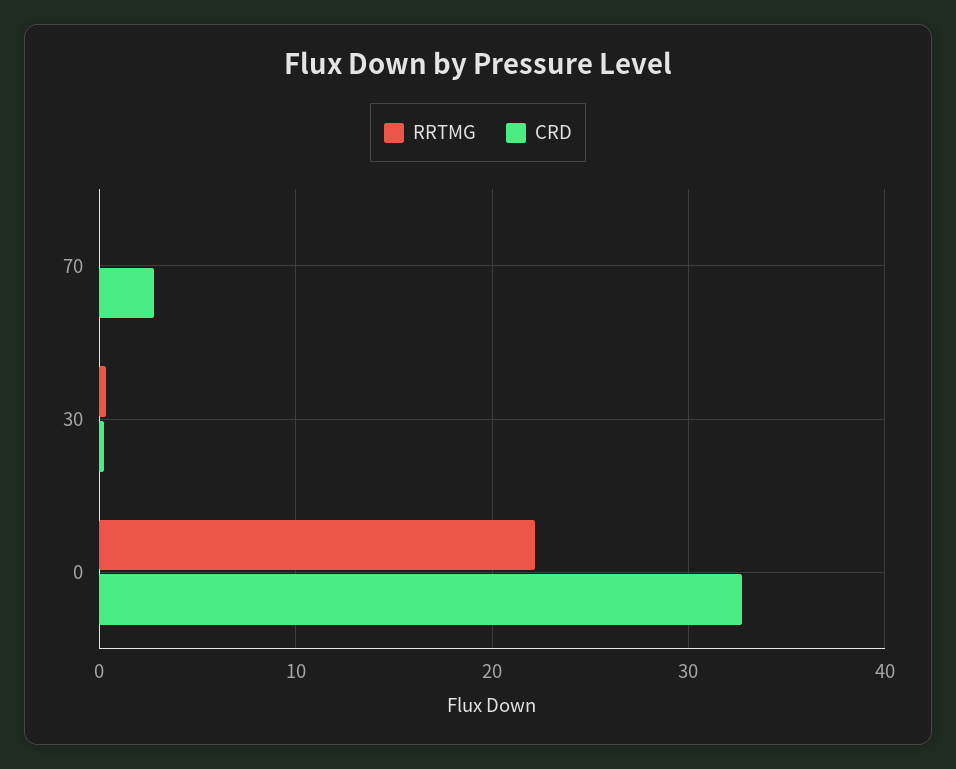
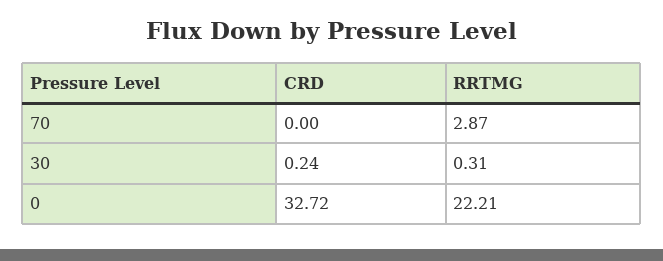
  {
    "RRTMG": {
-     "70": 0,
+     "70": 2.87,
      "30": 0.31,
      "0": 22.21
    },
    "CRD": {
-     "70": 3,
+     "70": 0,
      "30": 0.24,
      "0": 32.72
    }
  }

